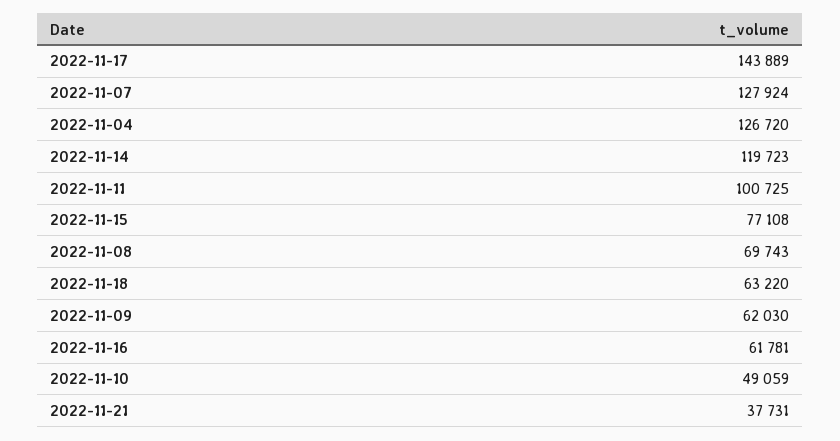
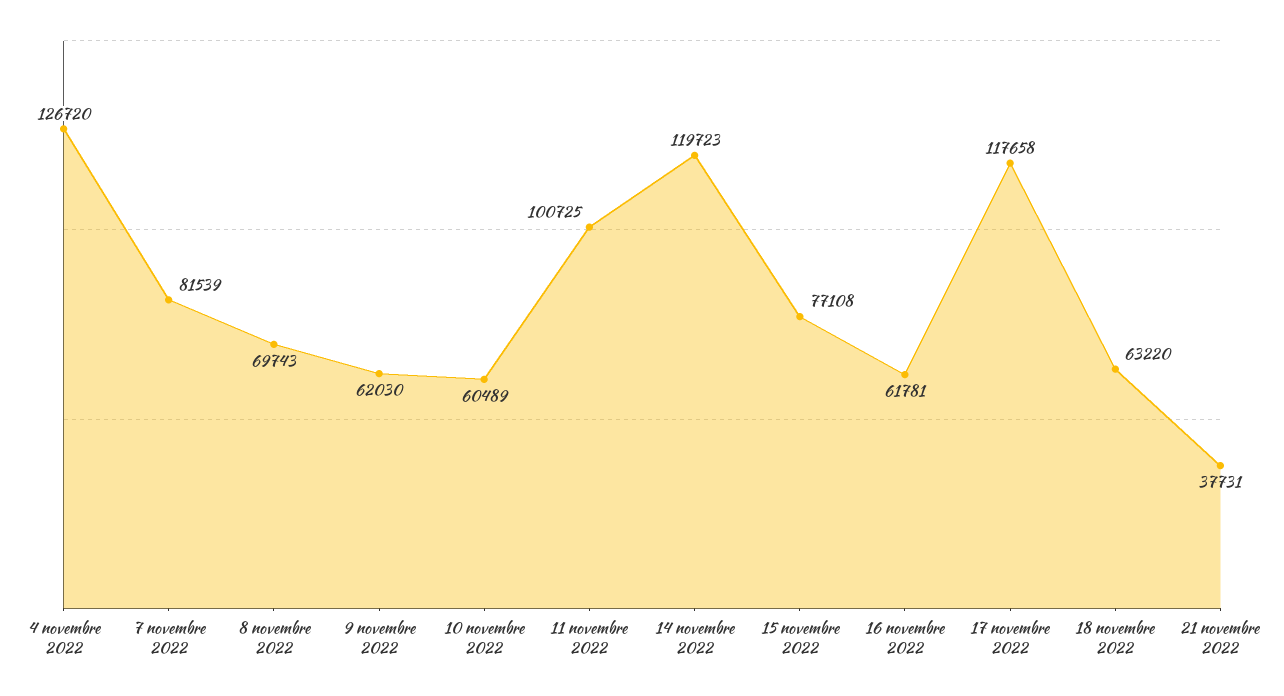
  {
-   "2022-11-17": 143889,
+   "2022-11-17": 117658,
-   "2022-11-07": 127924,
+   "2022-11-07": 81539,
    "2022-11-04": 126720,
    "2022-11-14": 119723,
    "2022-11-11": 100725,
    "2022-11-15": 77108,
    "2022-11-08": 69743,
    "2022-11-18": 63220,
    "2022-11-09": 62030,
    "2022-11-16": 61781,
-   "2022-11-10": 49059,
+   "2022-11-10": 60489,
    "2022-11-21": 37731
  }

